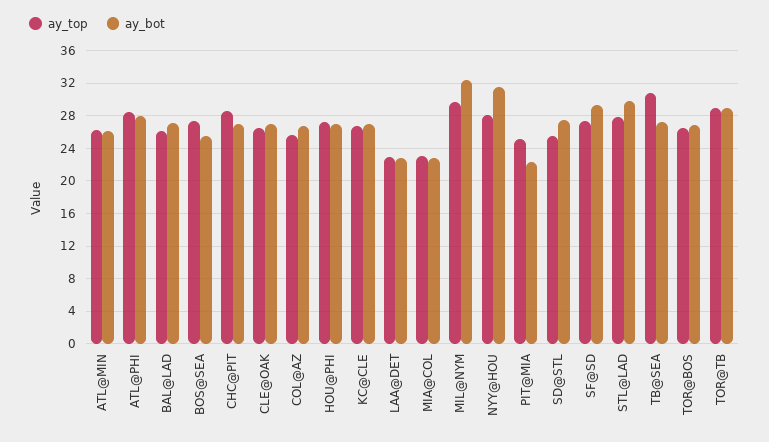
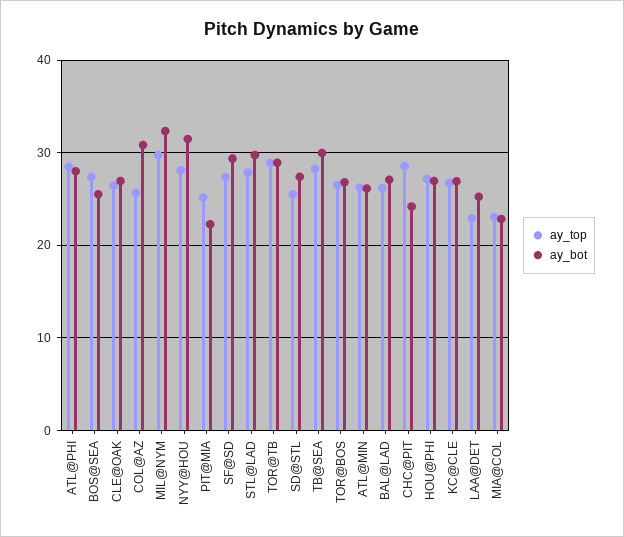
  {
    "ay_top": {
      "ATL@MIN": 26,
      "ATL@PHI": 28,
      "BAL@LAD": 26,
      "BOS@SEA": 27,
      "CHC@PIT": 29,
      "CLE@OAK": 26,
      "COL@AZ": 26,
      "HOU@PHI": 27,
      "KC@CLE": 27,
      "LAA@DET": 23,
      "MIA@COL": 23,
      "MIL@NYM": 30,
      "NYY@HOU": 28,
      "PIT@MIA": 25,
      "SD@STL": 26,
      "SF@SD": 27,
      "STL@LAD": 28,
-     "TB@SEA": 31,
+     "TB@SEA": 28,
      "TOR@BOS": 26,
      "TOR@TB": 29
    },
    "ay_bot": {
      "ATL@MIN": 26,
      "ATL@PHI": 28,
      "BAL@LAD": 27,
      "BOS@SEA": 26,
-     "CHC@PIT": 27,
+     "CHC@PIT": 24,
      "CLE@OAK": 27,
-     "COL@AZ": 27,
+     "COL@AZ": 31,
      "HOU@PHI": 27,
      "KC@CLE": 27,
-     "LAA@DET": 23,
+     "LAA@DET": 25,
      "MIA@COL": 23,
      "MIL@NYM": 32,
      "NYY@HOU": 31,
      "PIT@MIA": 22,
      "SD@STL": 27,
      "SF@SD": 29,
      "STL@LAD": 30,
-     "TB@SEA": 27,
+     "TB@SEA": 30,
      "TOR@BOS": 27,
      "TOR@TB": 29
    }
  }

